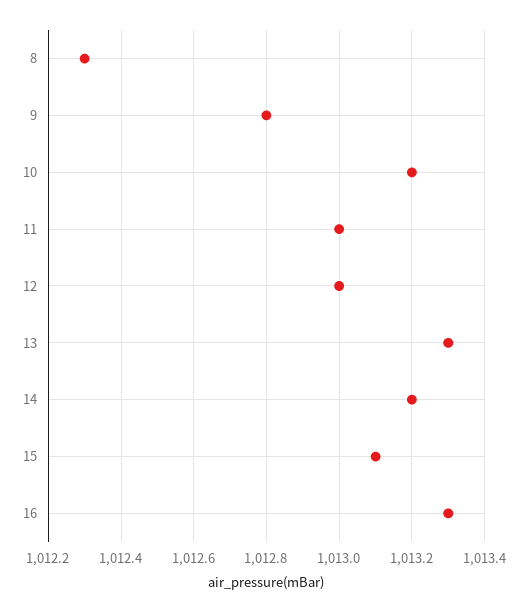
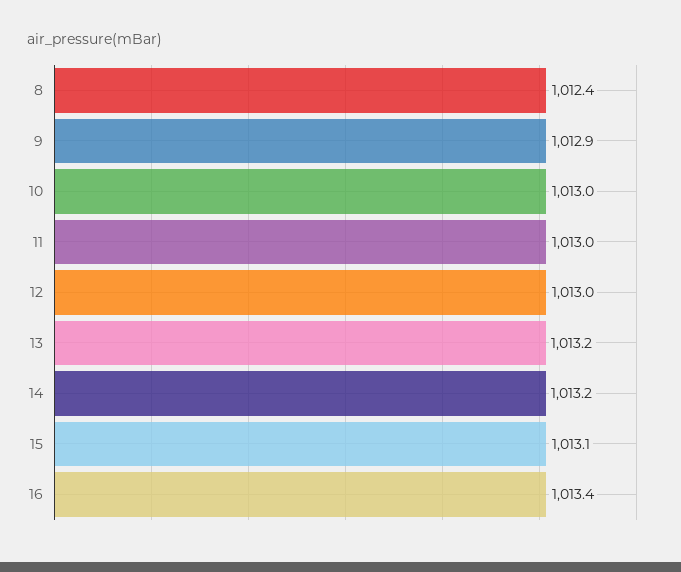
  {
-   "8": 1012.3,
+   "8": 1012.4,
-   "9": 1012.8,
+   "9": 1012.9,
-   "10": 1013.2,
+   "10": 1013,
    "11": 1013,
    "12": 1013,
-   "13": 1013.3,
+   "13": 1013.2,
    "14": 1013.2,
    "15": 1013.1,
-   "16": 1013.3
+   "16": 1013.4
  }

